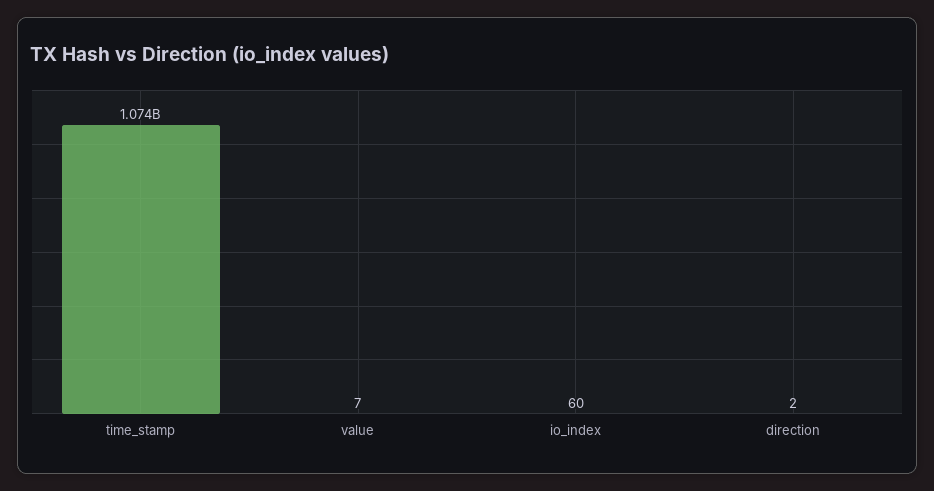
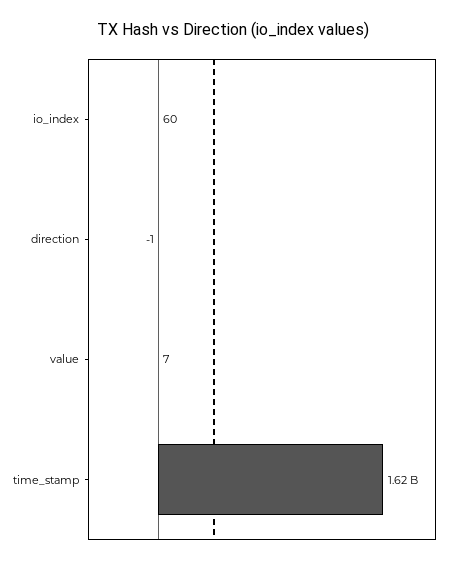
  {
-   "time_stamp": 1074000000,
+   "time_stamp": 1620000000,
    "value": 7,
    "io_index": 60,
-   "direction": 2
+   "direction": -1
  }

